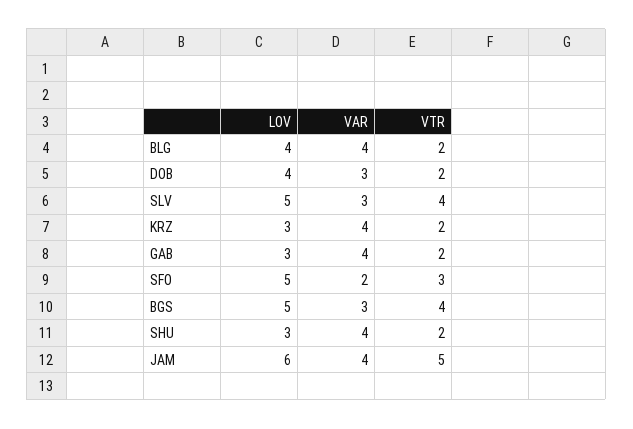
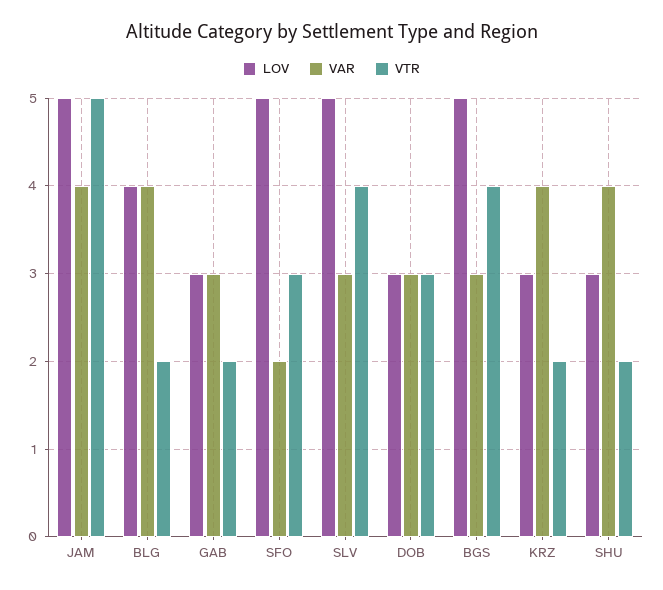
  {
    "LOV": {
      "BLG": 4,
-     "DOB": 4,
+     "DOB": 3,
      "SLV": 5,
      "KRZ": 3,
      "GAB": 3,
      "SFO": 5,
      "BGS": 5,
      "SHU": 3,
-     "JAM": 6
+     "JAM": 5
    },
    "VAR": {
      "BLG": 4,
      "DOB": 3,
      "SLV": 3,
      "KRZ": 4,
-     "GAB": 4,
+     "GAB": 3,
      "SFO": 2,
      "BGS": 3,
      "SHU": 4,
      "JAM": 4
    },
    "VTR": {
      "BLG": 2,
-     "DOB": 2,
+     "DOB": 3,
      "SLV": 4,
      "KRZ": 2,
      "GAB": 2,
      "SFO": 3,
      "BGS": 4,
      "SHU": 2,
      "JAM": 5
    }
  }

